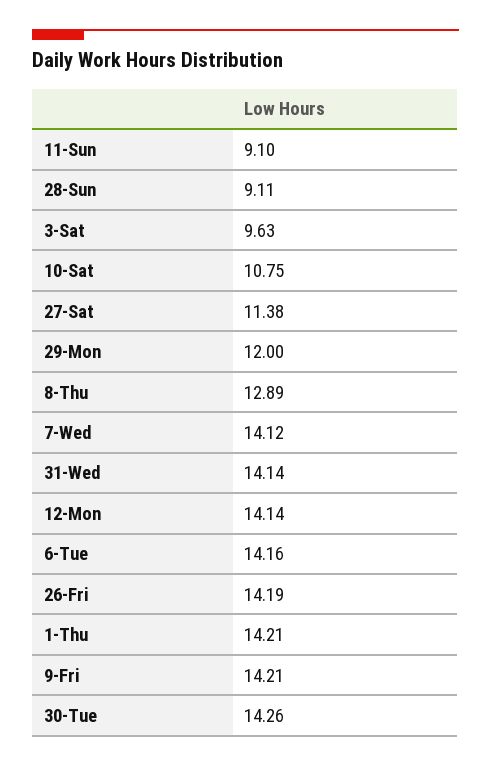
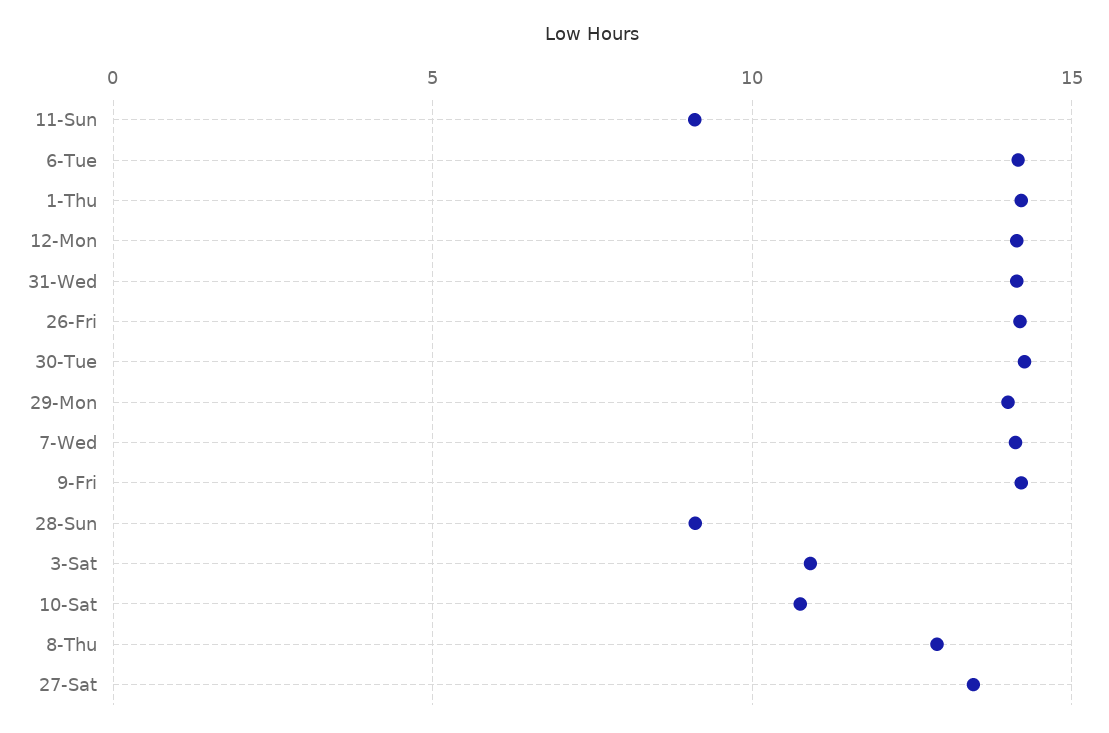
  {
    "11-Sun": 9.1,
    "28-Sun": 9.11,
-   "3-Sat": 9.63,
+   "3-Sat": 11,
    "10-Sat": 10.75,
-   "27-Sat": 11.38,
+   "27-Sat": 13.5,
-   "29-Mon": 12,
+   "29-Mon": 14,
    "8-Thu": 12.89,
    "7-Wed": 14.12,
    "31-Wed": 14.14,
    "12-Mon": 14.14,
    "6-Tue": 14.16,
    "26-Fri": 14.19,
    "1-Thu": 14.21,
    "9-Fri": 14.21,
    "30-Tue": 14.26
  }

